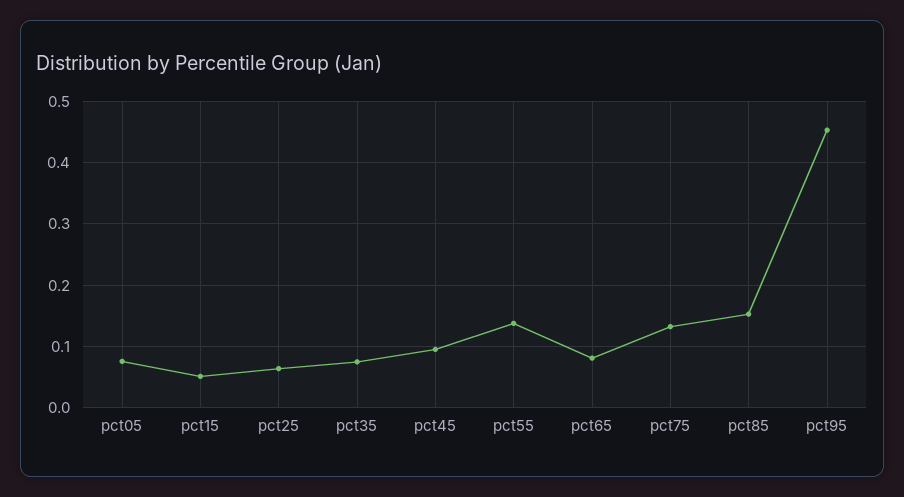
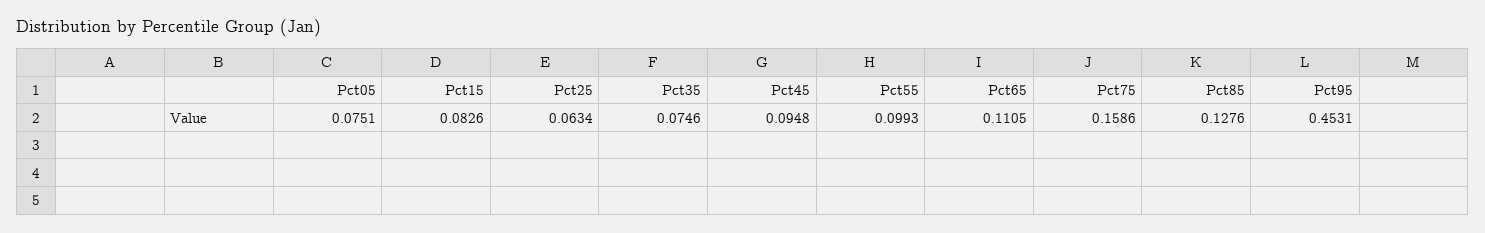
  {
    "pct05": 0.0751,
-   "pct15": 0.05,
+   "pct15": 0.0826,
    "pct25": 0.0634,
    "pct35": 0.0746,
    "pct45": 0.0948,
-   "pct55": 0.14,
+   "pct55": 0.0993,
-   "pct65": 0.08,
+   "pct65": 0.1105,
-   "pct75": 0.13,
+   "pct75": 0.1586,
-   "pct85": 0.15,
+   "pct85": 0.1276,
    "pct95": 0.4531
  }

